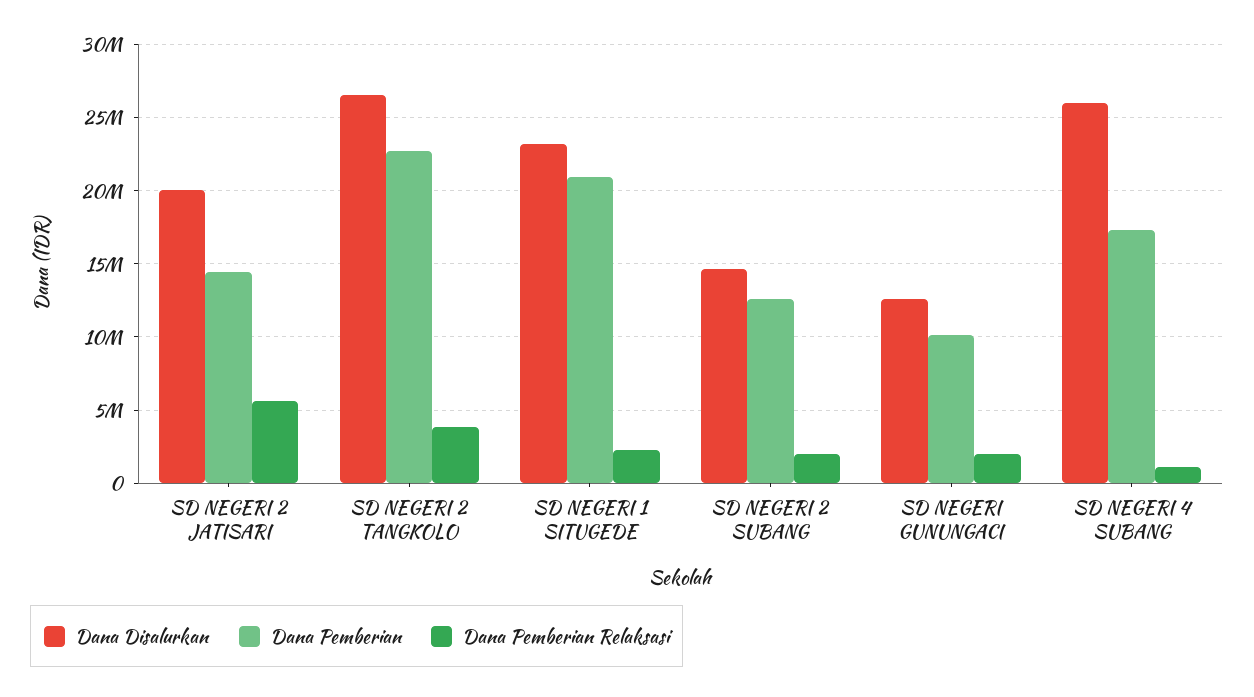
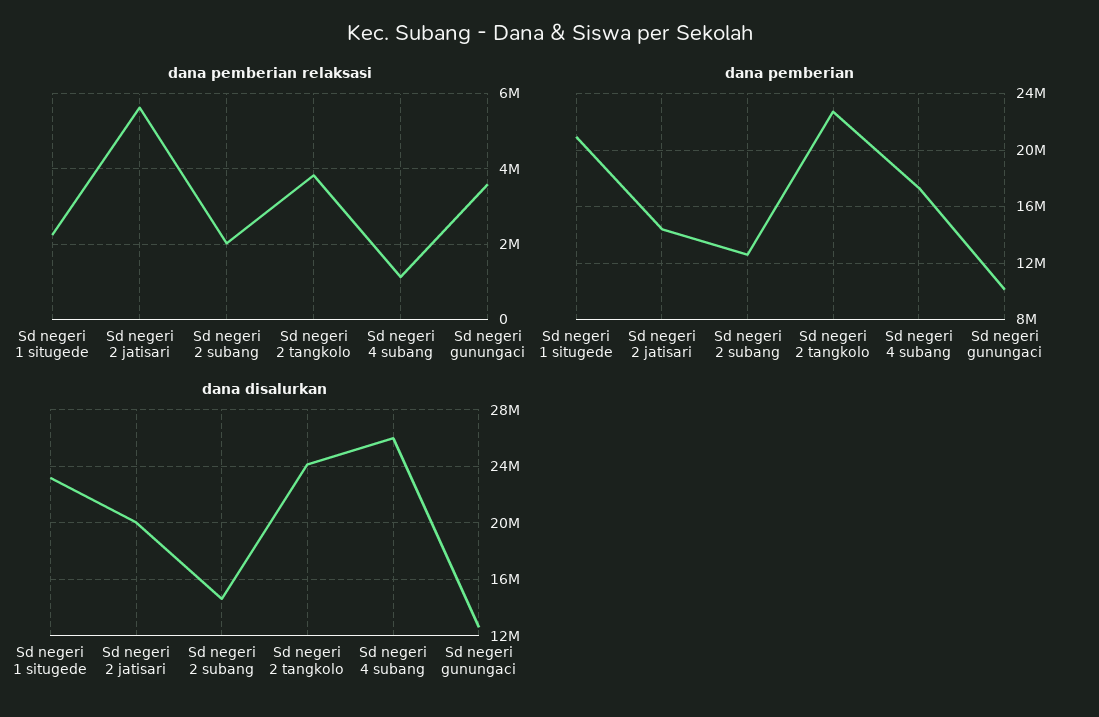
  {
    "Dana Disalurkan": {
      "SD NEGERI 2 JATISARI": 20000000,
-     "SD NEGERI 2 TANGKOLO": 26500000,
+     "SD NEGERI 2 TANGKOLO": 24000000,
      "SD NEGERI 1 SITUGEDE": 23000000,
      "SD NEGERI 2 SUBANG": 14500000,
      "SD NEGERI GUNUNGACI": 12500000,
      "SD NEGERI 4 SUBANG": 26000000
    },
    "Dana Pemberian": {
      "SD NEGERI 2 JATISARI": 14500000,
      "SD NEGERI 2 TANGKOLO": 22500000,
      "SD NEGERI 1 SITUGEDE": 21000000,
      "SD NEGERI 2 SUBANG": 12500000,
      "SD NEGERI GUNUNGACI": 10000000,
      "SD NEGERI 4 SUBANG": 17500000
    },
    "Dana Pemberian Relaksasi": {
      "SD NEGERI 2 JATISARI": 5600000,
      "SD NEGERI 2 TANGKOLO": 3800000,
      "SD NEGERI 1 SITUGEDE": 2200000,
      "SD NEGERI 2 SUBANG": 2000000,
-     "SD NEGERI GUNUNGACI": 2000000,
+     "SD NEGERI GUNUNGACI": 3600000,
      "SD NEGERI 4 SUBANG": 1200000
    }
  }

